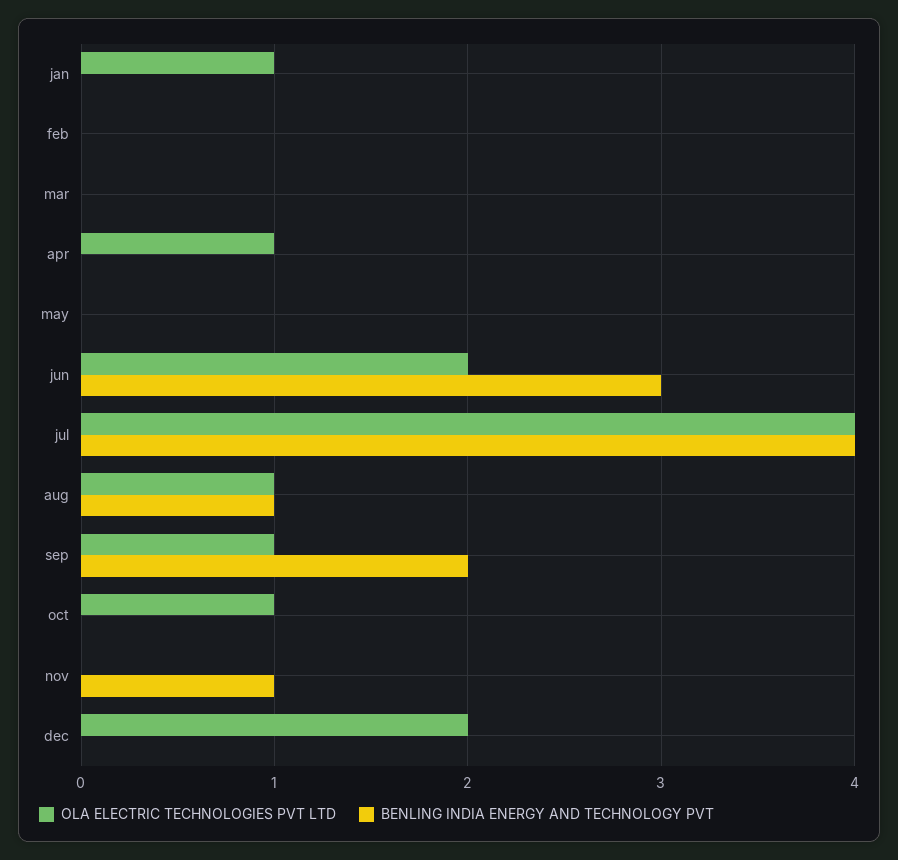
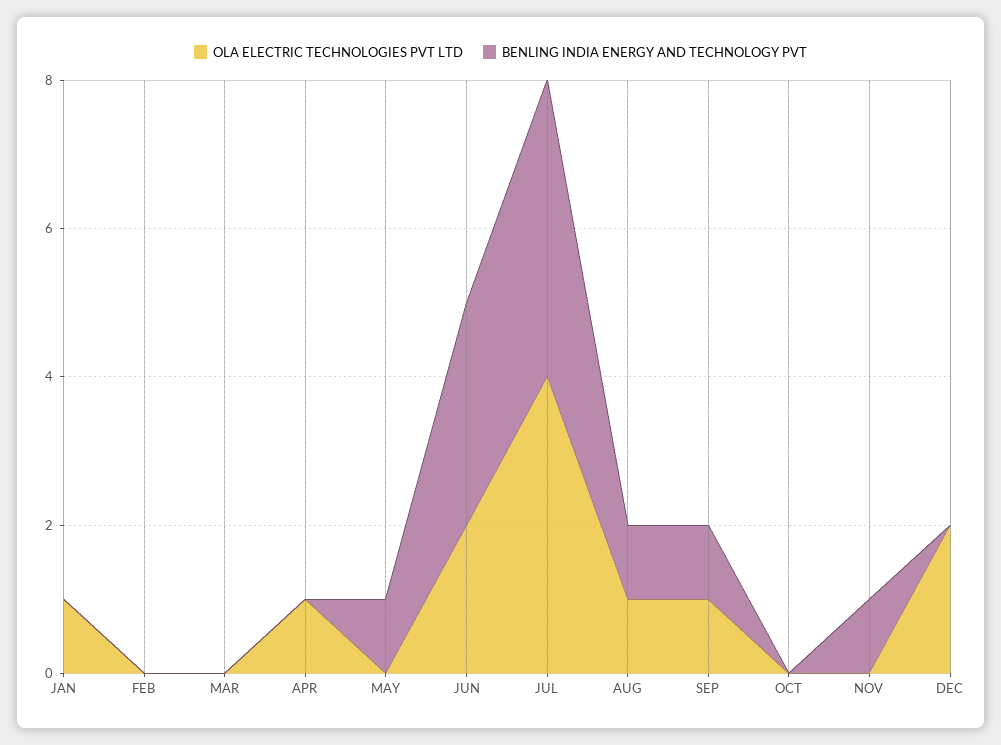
  {
    "OLA ELECTRIC TECHNOLOGIES PVT LTD": {
      "jan": 1,
      "feb": 0,
      "mar": 0,
      "apr": 1,
      "may": 0,
      "jun": 2,
      "jul": 4,
      "aug": 1,
      "sep": 1,
-     "oct": 1,
+     "oct": 0,
      "nov": 0,
      "dec": 2
    },
    "BENLING INDIA ENERGY AND TECHNOLOGY PVT": {
      "jan": 0,
      "feb": 0,
      "mar": 0,
      "apr": 0,
-     "may": 0,
+     "may": 1,
      "jun": 3,
      "jul": 4,
      "aug": 1,
-     "sep": 2,
+     "sep": 1,
      "oct": 0,
      "nov": 1,
      "dec": 0
    }
  }

